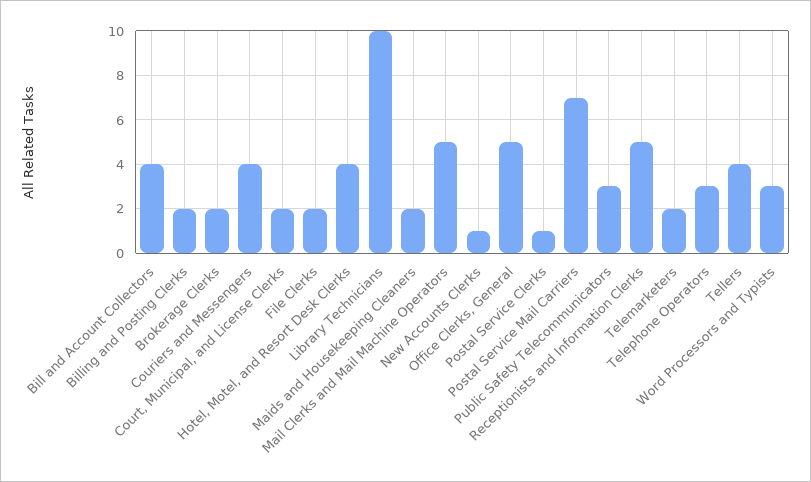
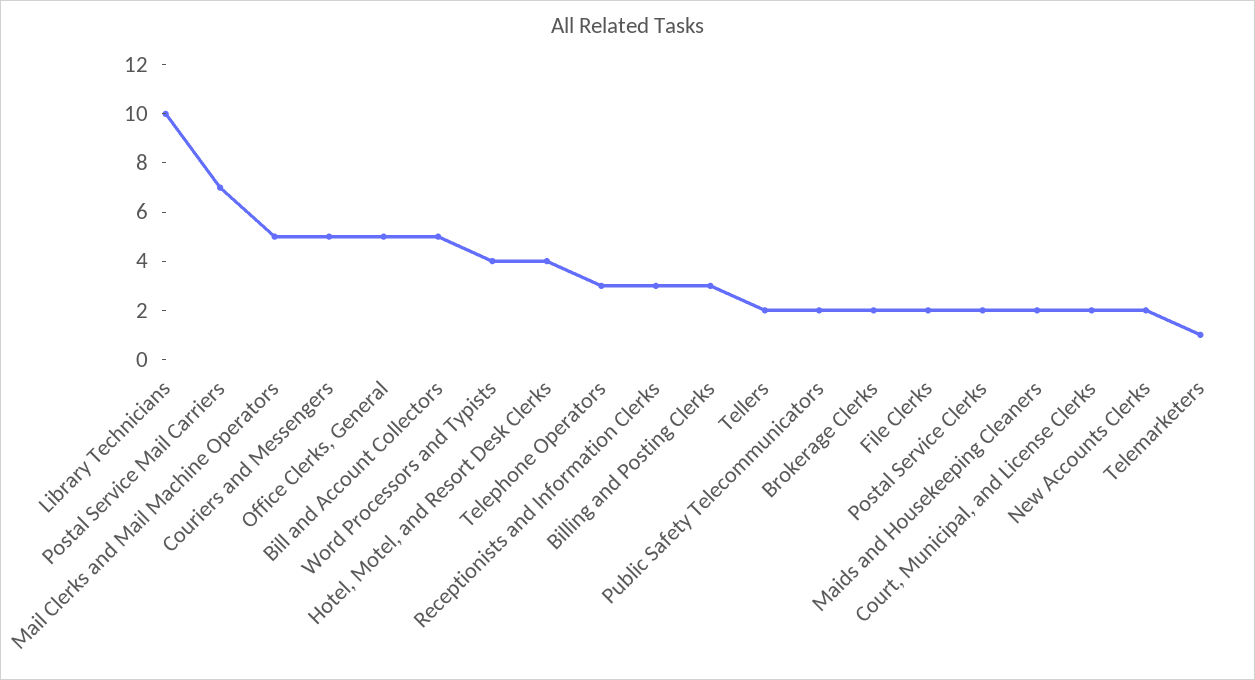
  {
-   "Bill and Account Collectors": 4,
+   "Bill and Account Collectors": 5,
-   "Billing and Posting Clerks": 2,
+   "Billing and Posting Clerks": 3,
    "Brokerage Clerks": 2,
-   "Couriers and Messengers": 4,
+   "Couriers and Messengers": 5,
    "Court, Municipal, and License Clerks": 2,
    "File Clerks": 2,
    "Hotel, Motel, and Resort Desk Clerks": 4,
    "Library Technicians": 10,
    "Maids and Housekeeping Cleaners": 2,
    "Mail Clerks and Mail Machine Operators": 5,
-   "New Accounts Clerks": 1,
+   "New Accounts Clerks": 2,
    "Office Clerks, General": 5,
-   "Postal Service Clerks": 1,
+   "Postal Service Clerks": 2,
    "Postal Service Mail Carriers": 7,
-   "Public Safety Telecommunicators": 3,
+   "Public Safety Telecommunicators": 2,
-   "Receptionists and Information Clerks": 5,
+   "Receptionists and Information Clerks": 3,
-   "Telemarketers": 2,
+   "Telemarketers": 1,
    "Telephone Operators": 3,
-   "Tellers": 4,
+   "Tellers": 2,
-   "Word Processors and Typists": 3
+   "Word Processors and Typists": 4
  }

